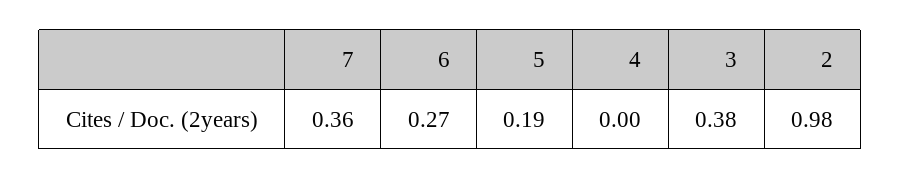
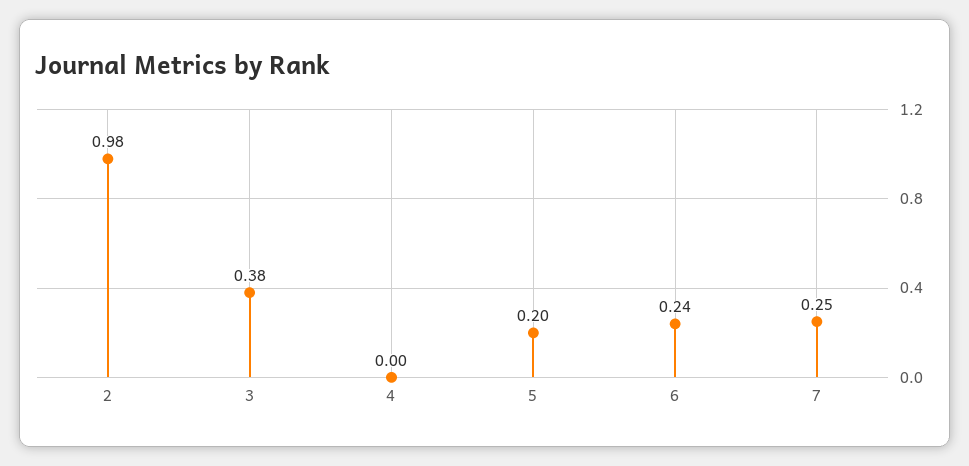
  {
-   "7": 0.36,
+   "7": 0.25,
-   "6": 0.27,
+   "6": 0.24,
-   "5": 0.19,
+   "5": 0.2,
    "4": 0,
    "3": 0.38,
    "2": 0.98
  }

